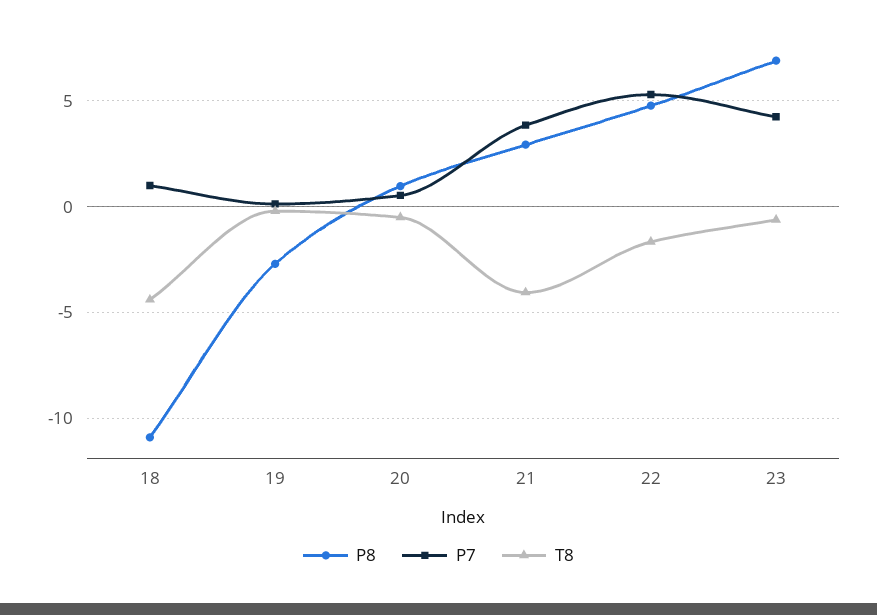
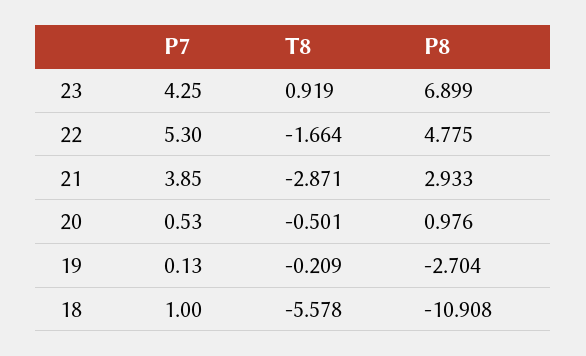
  {
    "P8": {
      "18": -10.908,
      "19": -2.704,
      "20": 0.976,
      "21": 2.933,
      "22": 4.775,
      "23": 6.899
    },
    "P7": {
      "18": 1,
      "19": 0.13,
      "20": 0.53,
      "21": 3.85,
      "22": 5.3,
      "23": 4.25
    },
    "T8": {
-     "18": -4.5,
+     "18": -5.578,
      "19": -0.209,
      "20": -0.501,
-     "21": -4,
+     "21": -2.871,
      "22": -1.664,
-     "23": -0.5
+     "23": 0.919
    }
  }

